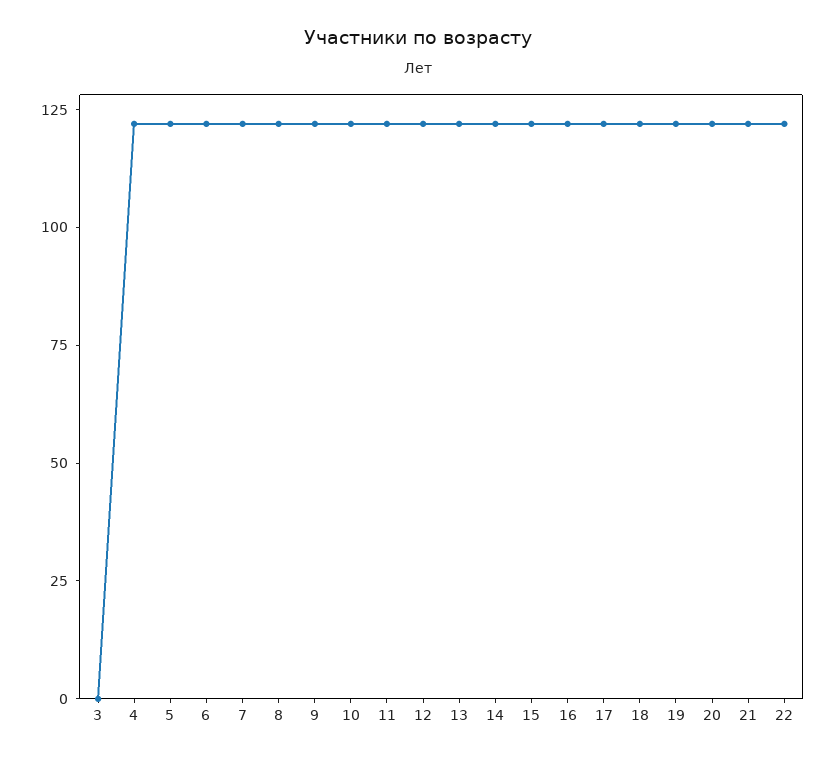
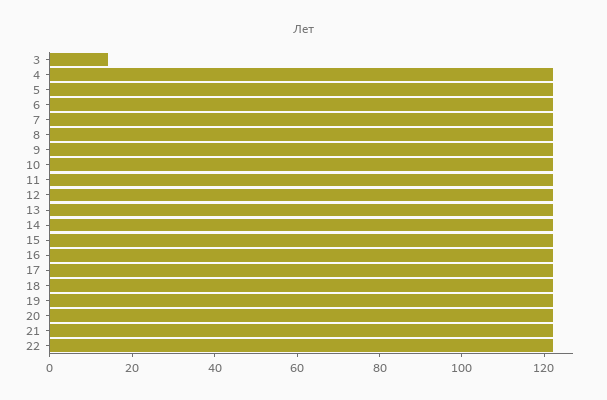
  {
-   "3": 0,
+   "3": 15,
    "4": 120,
    "5": 120,
    "6": 120,
    "7": 120,
    "8": 120,
    "9": 120,
    "10": 120,
    "11": 120,
    "12": 120,
    "13": 120,
    "14": 120,
    "15": 120,
    "16": 120,
    "17": 120,
    "18": 120,
    "19": 120,
    "20": 120,
    "21": 120,
    "22": 120
  }

